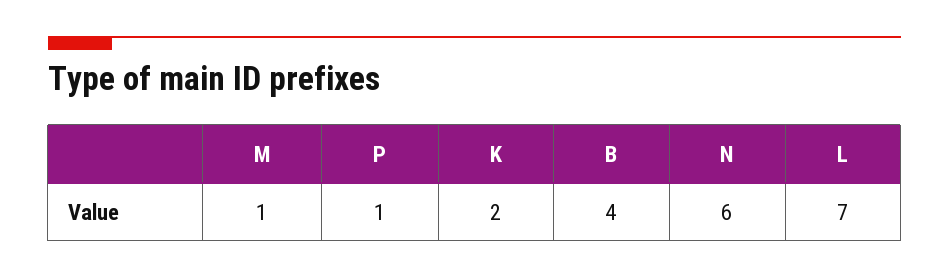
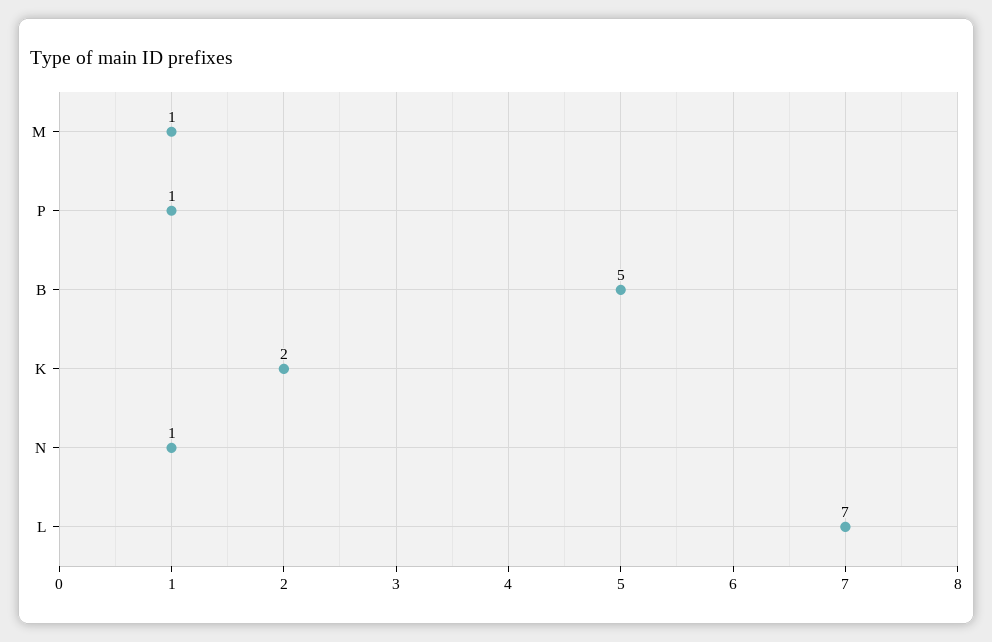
  {
    "M": 1,
    "P": 1,
    "K": 2,
-   "B": 4,
+   "B": 5,
-   "N": 6,
+   "N": 1,
    "L": 7
  }

